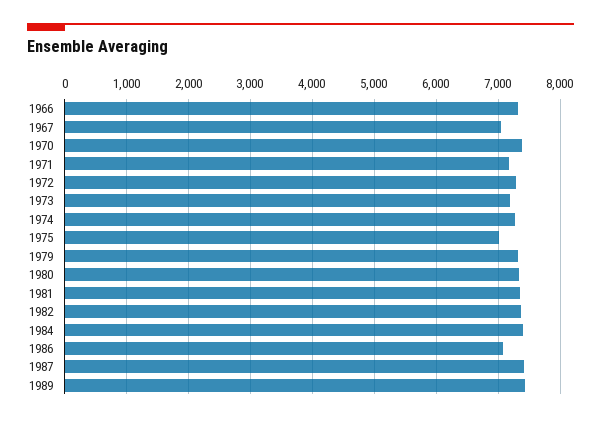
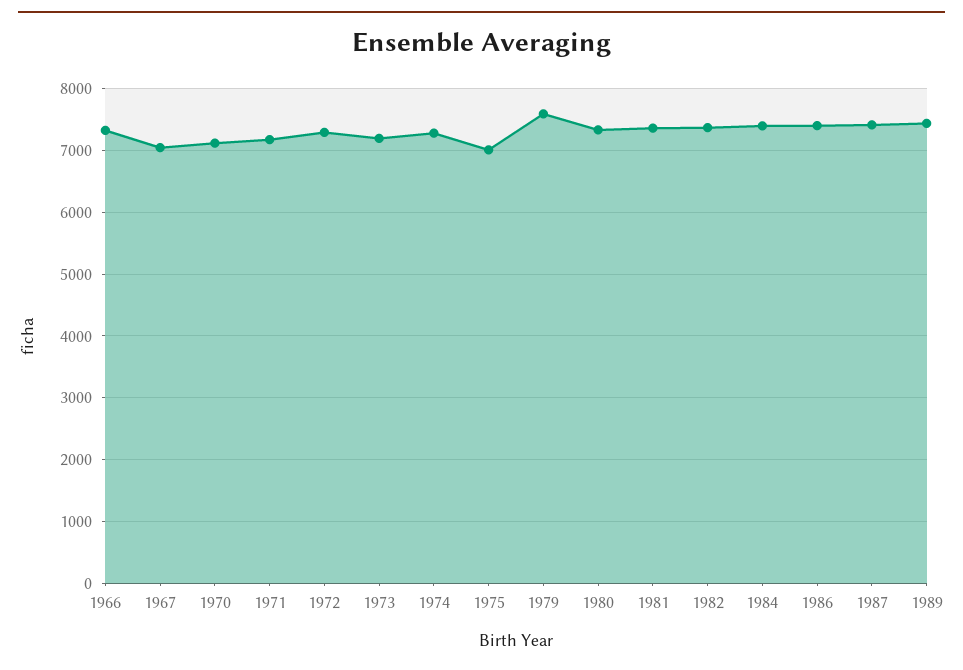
  {
    "1966": 7300,
    "1967": 7000,
-   "1970": 7400,
+   "1970": 7100,
    "1971": 7200,
    "1972": 7300,
    "1973": 7200,
    "1974": 7300,
    "1975": 7000,
-   "1979": 7300,
+   "1979": 7600,
    "1980": 7300,
    "1981": 7400,
    "1982": 7400,
    "1984": 7400,
-   "1986": 7100,
+   "1986": 7400,
    "1987": 7400,
    "1989": 7400
  }

